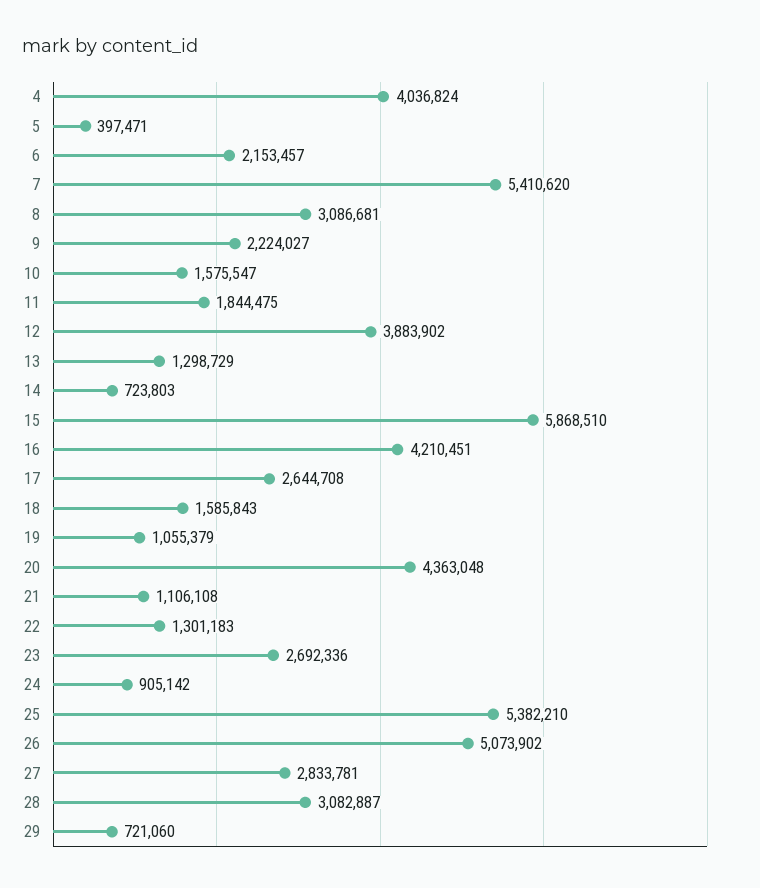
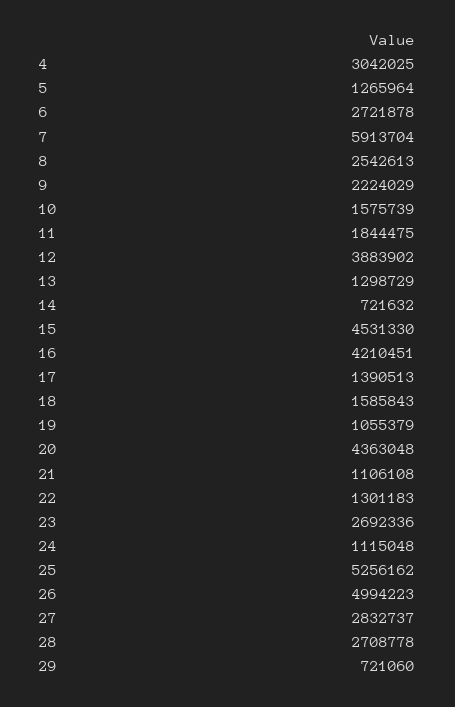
  {
-   "4": 4036824,
+   "4": 3042025,
-   "5": 397471,
+   "5": 1265964,
-   "6": 2153457,
+   "6": 2721878,
-   "7": 5410620,
+   "7": 5913704,
-   "8": 3086681,
+   "8": 2542613,
-   "9": 2224027,
+   "9": 2224029,
-   "10": 1575547,
+   "10": 1575739,
    "11": 1844475,
    "12": 3883902,
    "13": 1298729,
-   "14": 723803,
+   "14": 721632,
-   "15": 5868510,
+   "15": 4531330,
    "16": 4210451,
-   "17": 2644708,
+   "17": 1390513,
    "18": 1585843,
    "19": 1055379,
    "20": 4363048,
    "21": 1106108,
    "22": 1301183,
    "23": 2692336,
-   "24": 905142,
+   "24": 1115048,
-   "25": 5382210,
+   "25": 5256162,
-   "26": 5073902,
+   "26": 4994223,
-   "27": 2833781,
+   "27": 2832737,
-   "28": 3082887,
+   "28": 2708778,
    "29": 721060
  }

